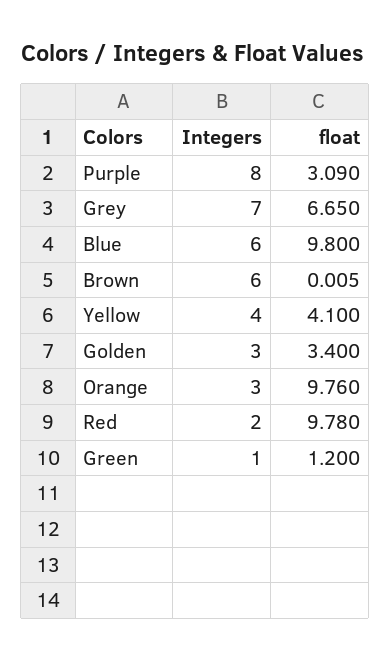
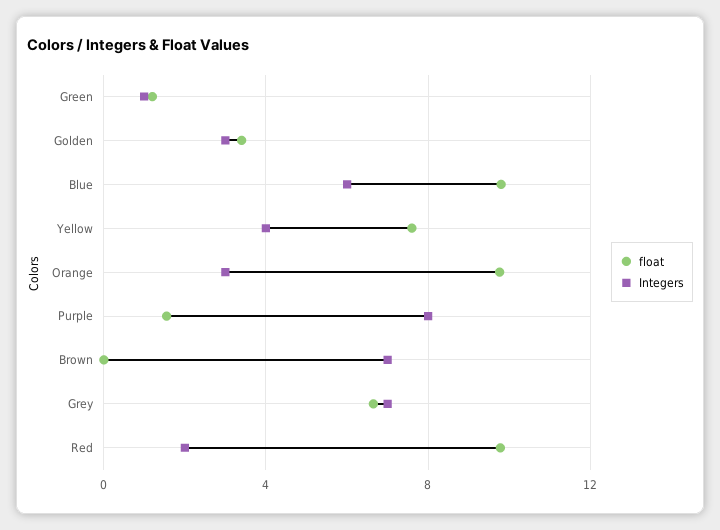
  {
    "Integers": {
      "Purple": 8,
      "Grey": 7,
      "Blue": 6,
-     "Brown": 6,
+     "Brown": 7,
      "Yellow": 4,
      "Golden": 3,
      "Orange": 3,
      "Red": 2,
      "Green": 1
    },
    "float": {
-     "Purple": 3.09,
+     "Purple": 1.5,
      "Grey": 6.65,
      "Blue": 9.8,
      "Brown": 0.005,
-     "Yellow": 4.1,
+     "Yellow": 7.5,
      "Golden": 3.4,
      "Orange": 9.76,
      "Red": 9.78,
      "Green": 1.2
    }
  }

